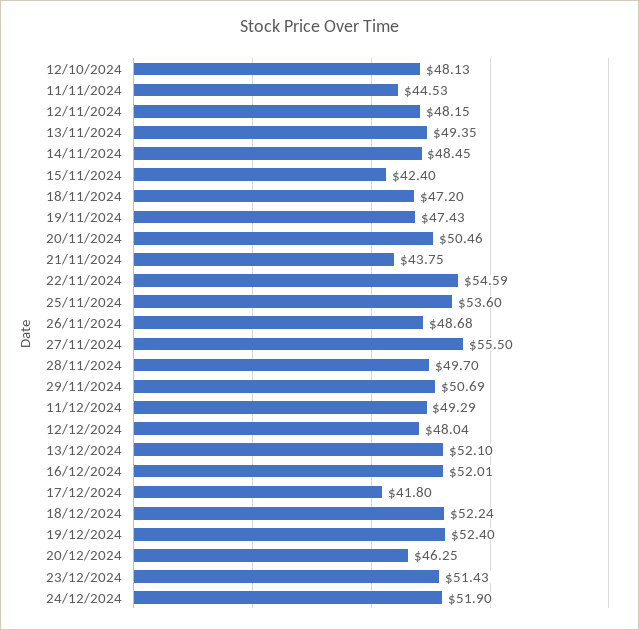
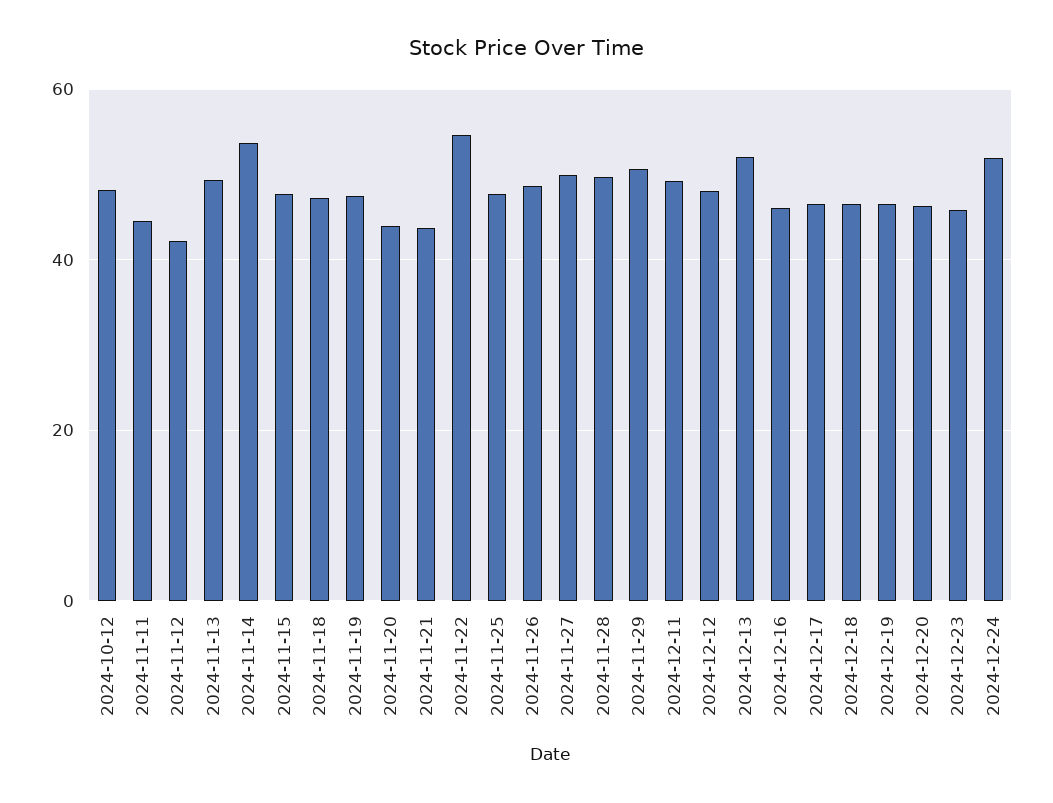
  {
    "12/10/2024": 48.13,
    "11/11/2024": 44.53,
-   "12/11/2024": 48.15,
+   "12/11/2024": 42,
    "13/11/2024": 49.35,
-   "14/11/2024": 48.45,
+   "14/11/2024": 54,
-   "15/11/2024": 42.4,
+   "15/11/2024": 48,
    "18/11/2024": 47.2,
    "19/11/2024": 47.43,
-   "20/11/2024": 50.46,
+   "20/11/2024": 44,
    "21/11/2024": 43.75,
    "22/11/2024": 54.59,
-   "25/11/2024": 53.6,
+   "25/11/2024": 48,
    "26/11/2024": 48.68,
-   "27/11/2024": 55.5,
+   "27/11/2024": 50,
    "28/11/2024": 49.7,
    "29/11/2024": 50.69,
    "11/12/2024": 49.29,
    "12/12/2024": 48.04,
    "13/12/2024": 52.1,
-   "16/12/2024": 52.01,
+   "16/12/2024": 46,
-   "17/12/2024": 41.8,
+   "17/12/2024": 46,
-   "18/12/2024": 52.24,
+   "18/12/2024": 46,
-   "19/12/2024": 52.4,
+   "19/12/2024": 46,
    "20/12/2024": 46.25,
-   "23/12/2024": 51.43,
+   "23/12/2024": 46,
    "24/12/2024": 51.9
  }

